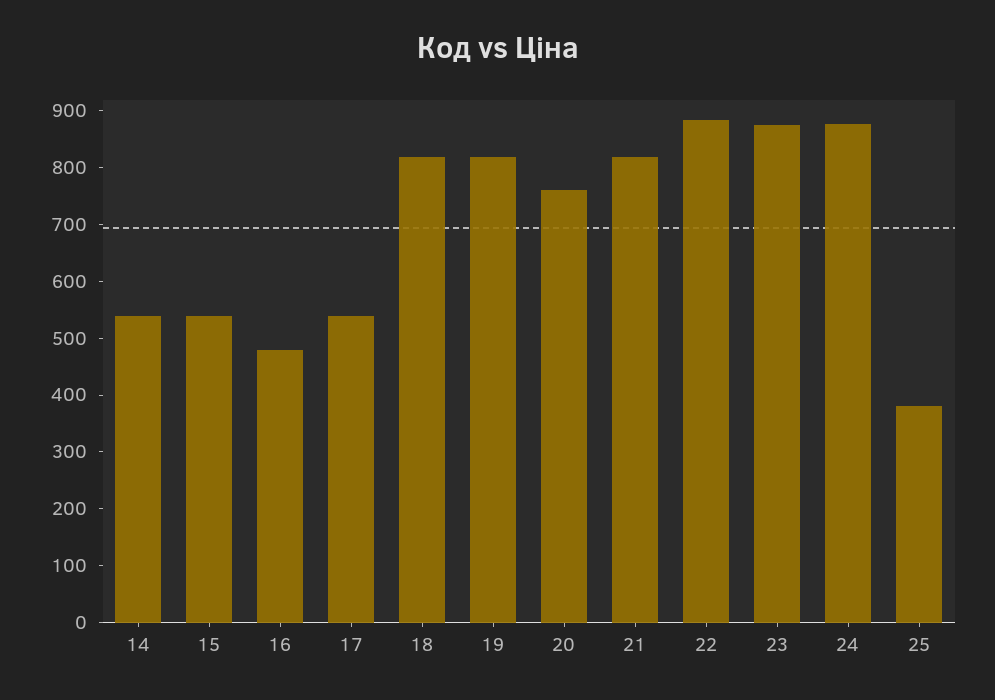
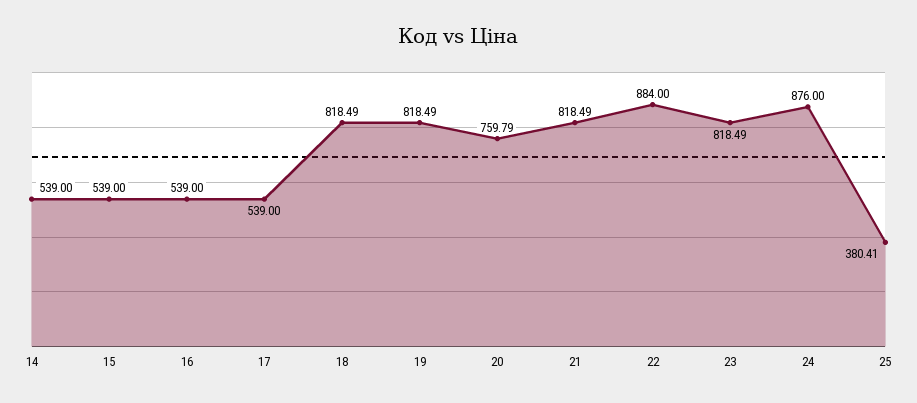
  {
    "14": 539,
    "15": 539,
-   "16": 480,
+   "16": 539,
    "17": 539,
    "18": 818.49,
    "19": 818.49,
    "20": 759.79,
    "21": 818.49,
    "22": 884,
-   "23": 880,
+   "23": 818.49,
    "24": 876,
    "25": 380.41
  }

